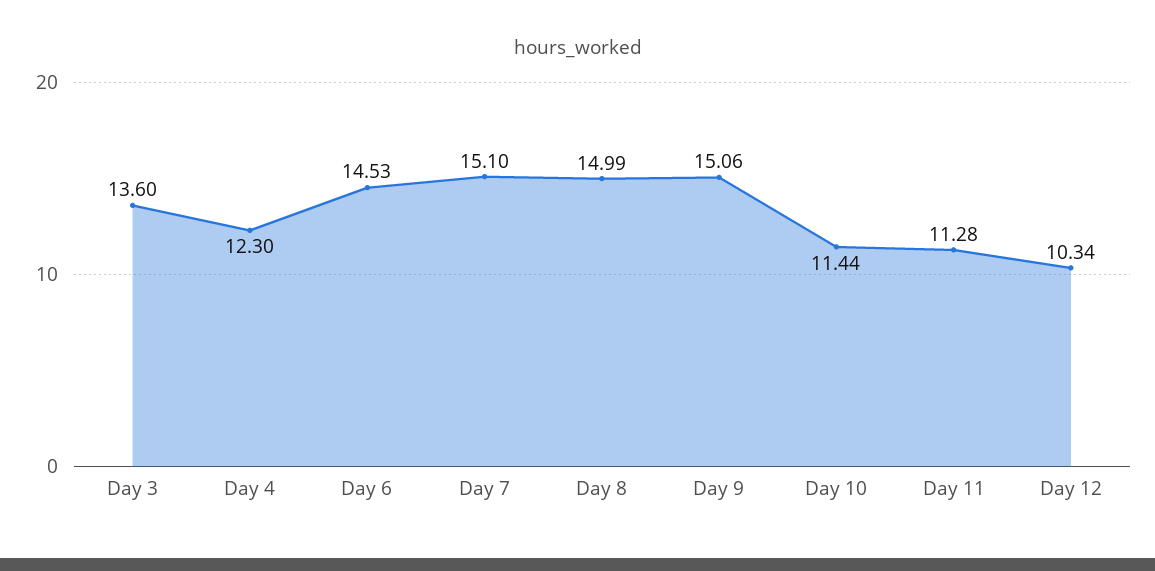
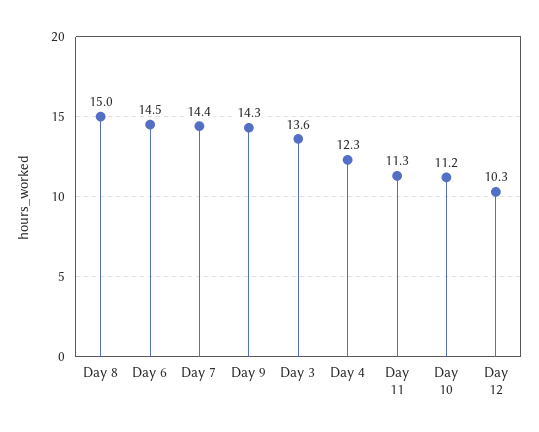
  {
    "Day 3": 13.6,
    "Day 4": 12.3,
    "Day 6": 14.53,
-   "Day 7": 15.1,
+   "Day 7": 14.4,
    "Day 8": 14.99,
-   "Day 9": 15.06,
+   "Day 9": 14.3,
-   "Day 10": 11.44,
+   "Day 10": 11.2,
    "Day 11": 11.28,
    "Day 12": 10.34
  }

